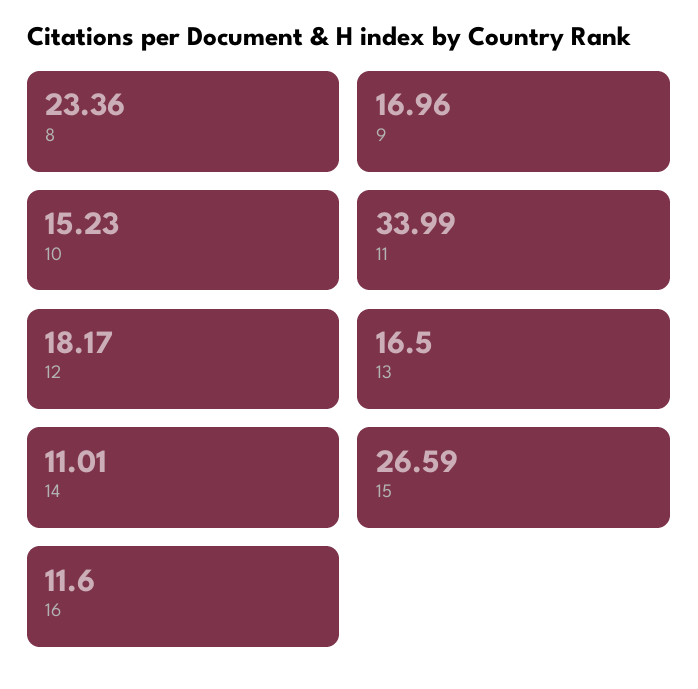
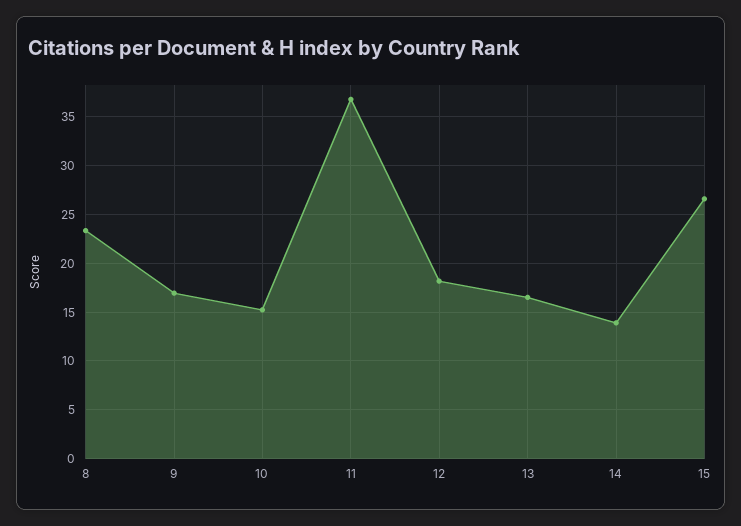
  {
    "8": 23.36,
    "9": 16.96,
    "10": 15.23,
-   "11": 33.99,
+   "11": 37,
    "12": 18.17,
    "13": 16.5,
-   "14": 11.01,
+   "14": 14,
-   "15": 26.59,
+   "15": 26.59
-   "16": 11.6
  }

